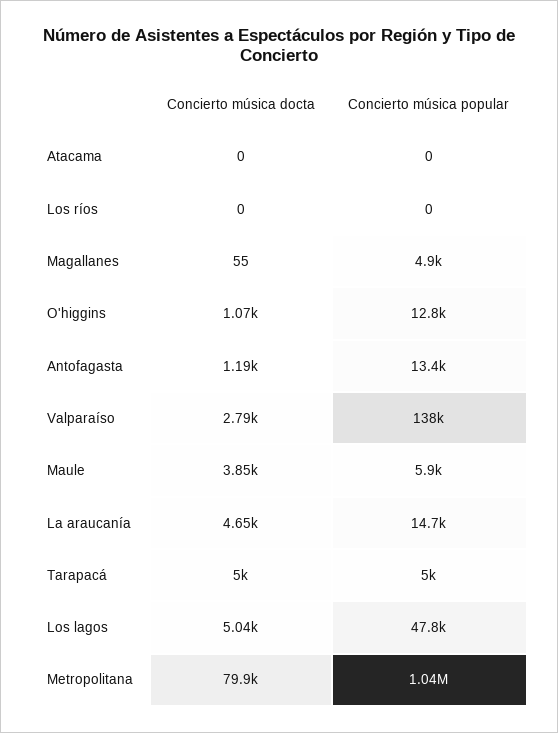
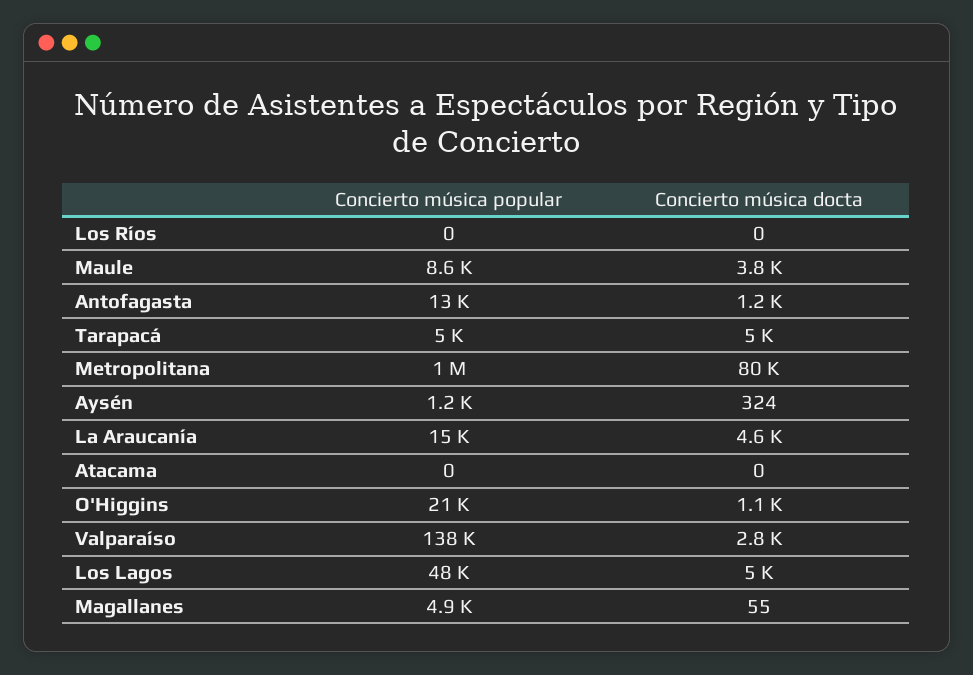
  {
    "Concierto música docta": {
      "Atacama": 0,
      "Los ríos": 0,
      "Magallanes": 55,
      "O'higgins": 1070,
      "Antofagasta": 1190,
      "Valparaíso": 2790,
      "Maule": 3850,
      "La araucanía": 4650,
      "Tarapacá": 5000,
      "Los lagos": 5040,
-     "Metropolitana": 79900
+     "Metropolitana": 79900,
+     "Aysén": 324
    },
    "Concierto música popular": {
      "Atacama": 0,
      "Los ríos": 0,
      "Magallanes": 4900,
-     "O'higgins": 12800,
+     "O'higgins": 21000,
      "Antofagasta": 13400,
      "Valparaíso": 138000,
-     "Maule": 5900,
+     "Maule": 8600,
      "La araucanía": 14700,
      "Tarapacá": 5000,
      "Los lagos": 47800,
-     "Metropolitana": 1040000
+     "Metropolitana": 1040000,
+     "Aysén": 1200
    }
  }

